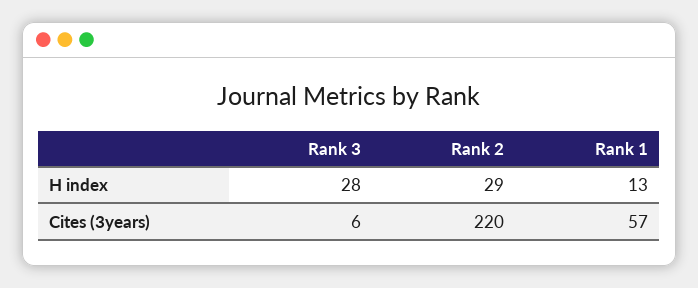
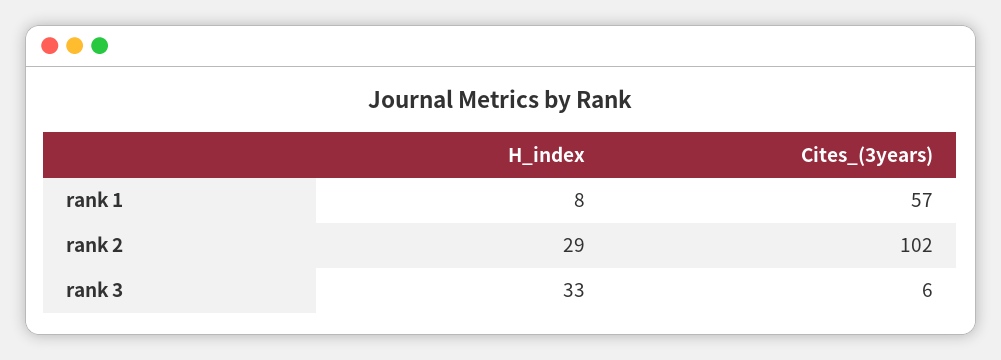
  {
    "Rank 3": {
-     "H index": 28,
+     "H index": 33,
      "Cites (3years)": 6
    },
    "Rank 2": {
      "H index": 29,
-     "Cites (3years)": 220
+     "Cites (3years)": 102
    },
    "Rank 1": {
-     "H index": 13,
+     "H index": 8,
      "Cites (3years)": 57
    }
  }

